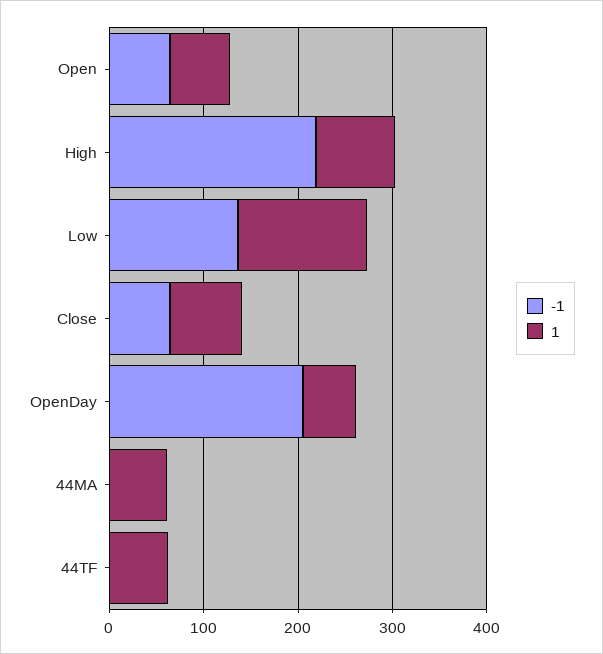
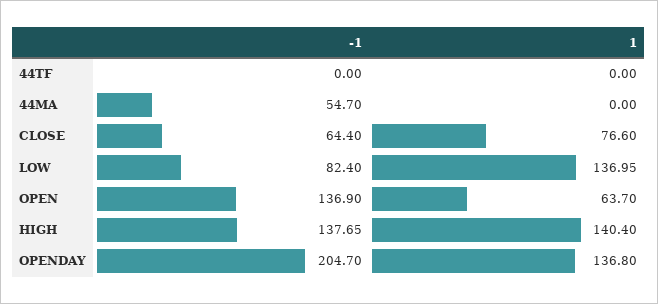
  {
    "-1": {
-     "Open": 60,
+     "Open": 136.9,
-     "High": 220,
+     "High": 137.65,
-     "Low": 140,
+     "Low": 82.4,
      "Close": 64.4,
      "OpenDay": 204.7,
-     "44MA": 0,
+     "44MA": 54.7,
      "44TF": 0
    },
    "1": {
      "Open": 63.7,
-     "High": 80,
+     "High": 140.4,
      "Low": 136.95,
      "Close": 76.6,
-     "OpenDay": 60,
+     "OpenDay": 136.8,
-     "44MA": 60,
+     "44MA": 0,
-     "44TF": 60
+     "44TF": 0
    }
  }

